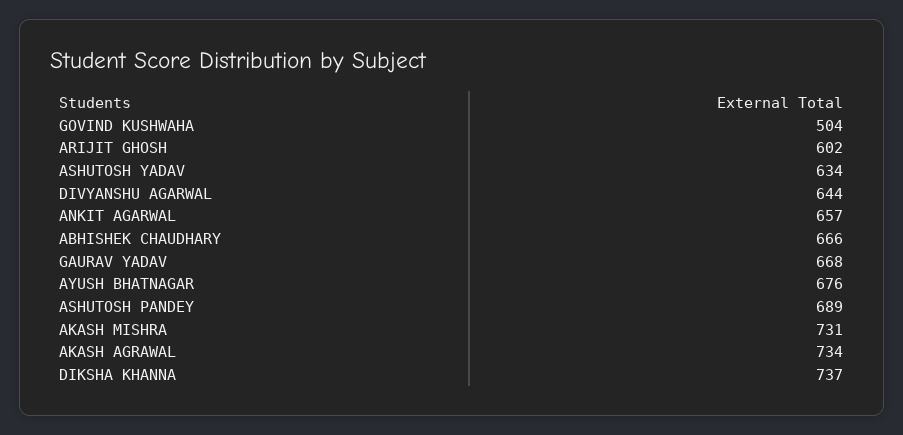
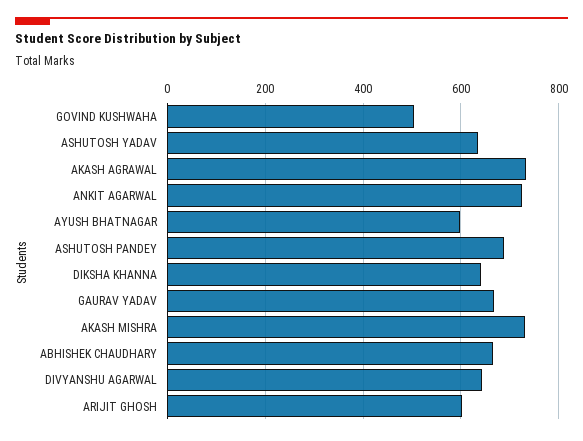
  {
    "GOVIND KUSHWAHA": 504,
    "ARIJIT GHOSH": 602,
    "ASHUTOSH YADAV": 634,
    "DIVYANSHU AGARWAL": 644,
-   "ANKIT AGARWAL": 657,
+   "ANKIT AGARWAL": 720,
    "ABHISHEK CHAUDHARY": 666,
    "GAURAV YADAV": 668,
-   "AYUSH BHATNAGAR": 676,
+   "AYUSH BHATNAGAR": 600,
    "ASHUTOSH PANDEY": 689,
    "AKASH MISHRA": 731,
    "AKASH AGRAWAL": 734,
-   "DIKSHA KHANNA": 737
+   "DIKSHA KHANNA": 640
  }

